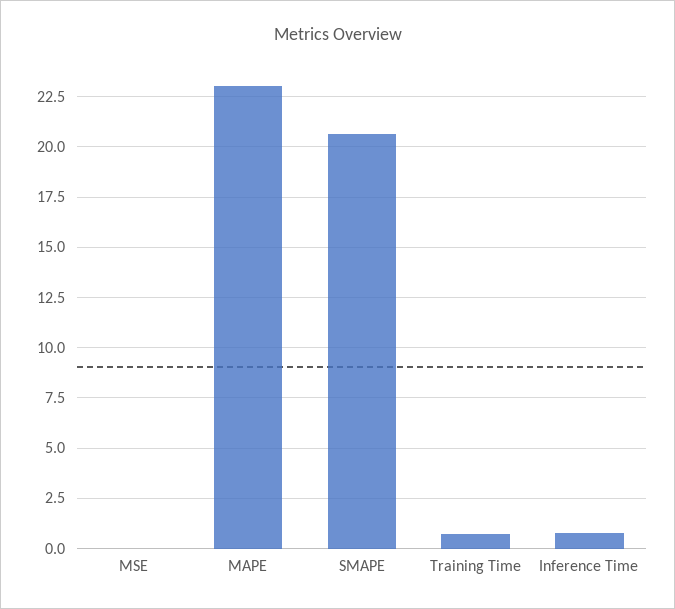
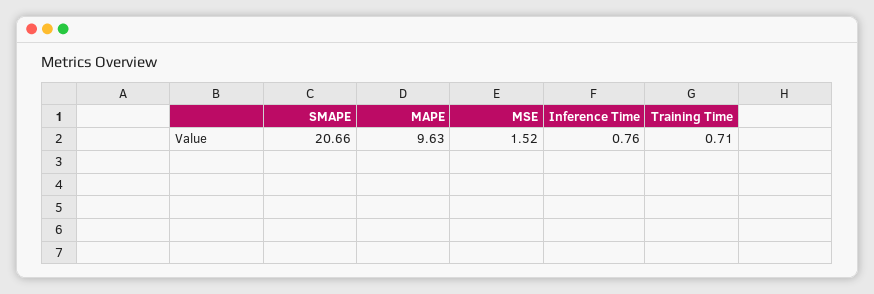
  {
-   "MSE": 0,
+   "MSE": 1.52,
-   "MAPE": 23,
+   "MAPE": 9.63,
    "SMAPE": 20.66,
    "Training Time": 0.71,
    "Inference Time": 0.76
  }

